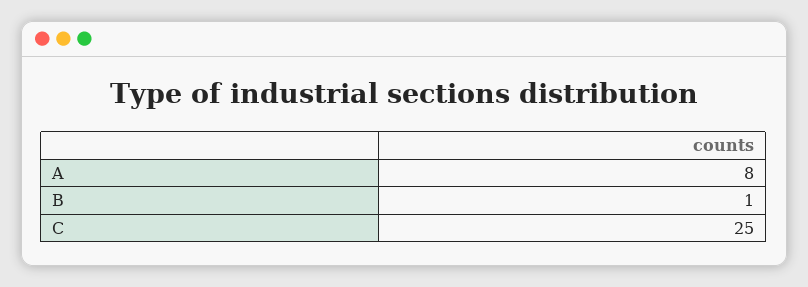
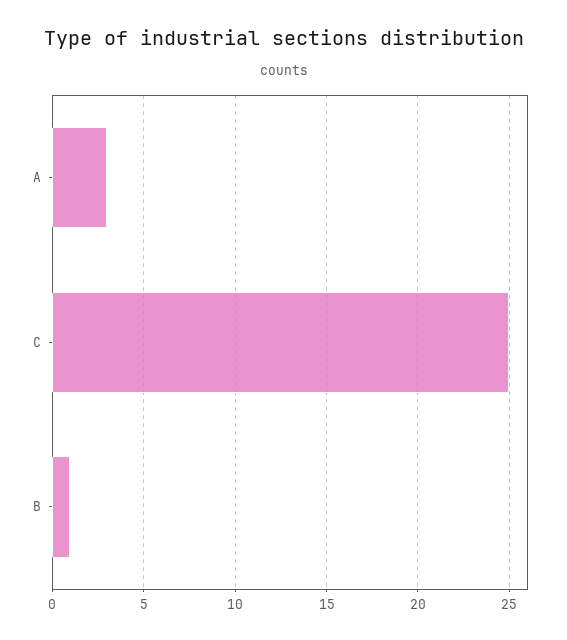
  {
-   "A": 8,
+   "A": 3,
    "B": 1,
    "C": 25
  }

